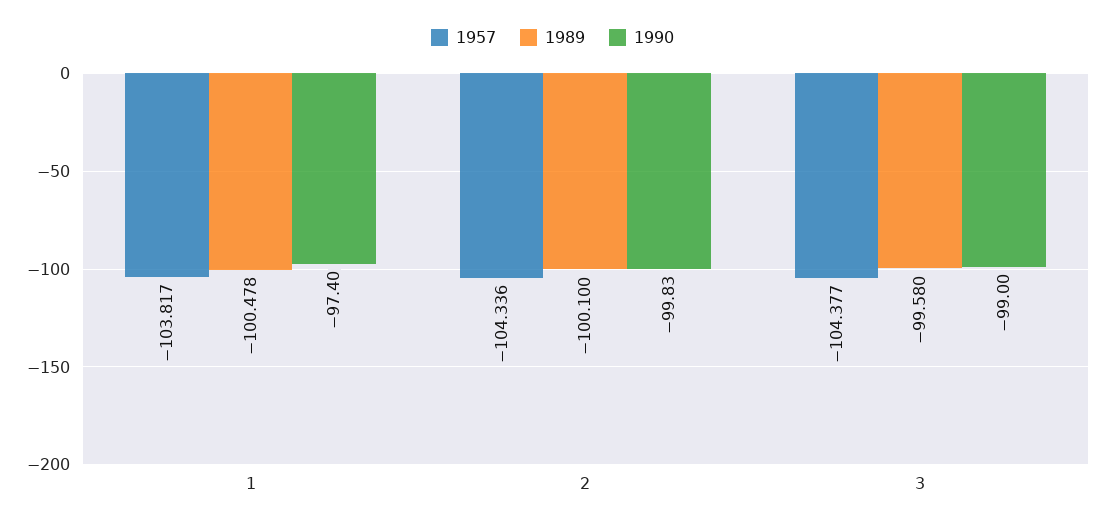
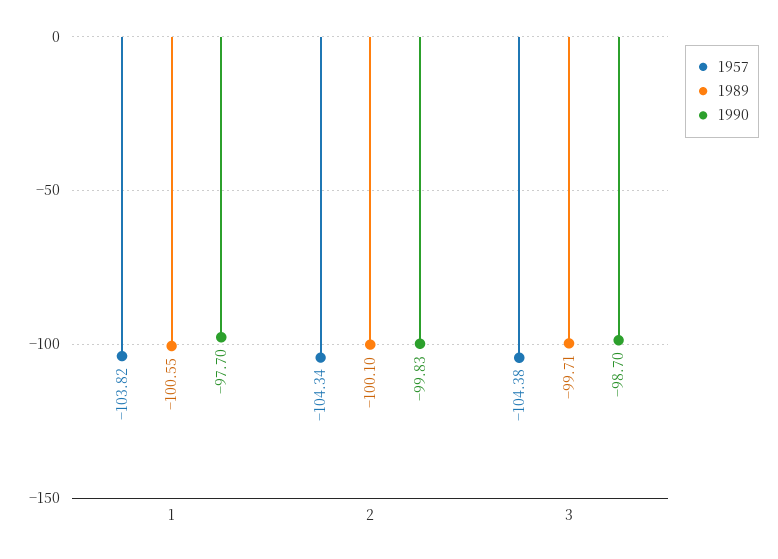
  {
    "1957": {
      "1": -103.817,
      "2": -104.336,
      "3": -104.377
    },
    "1989": {
-     "1": -100.478,
+     "1": -100.55,
      "2": -100.1,
-     "3": -99.58
+     "3": -99.71
    },
    "1990": {
-     "1": -97.4,
+     "1": -97.7,
      "2": -99.83,
-     "3": -99
+     "3": -98.7
    }
  }

